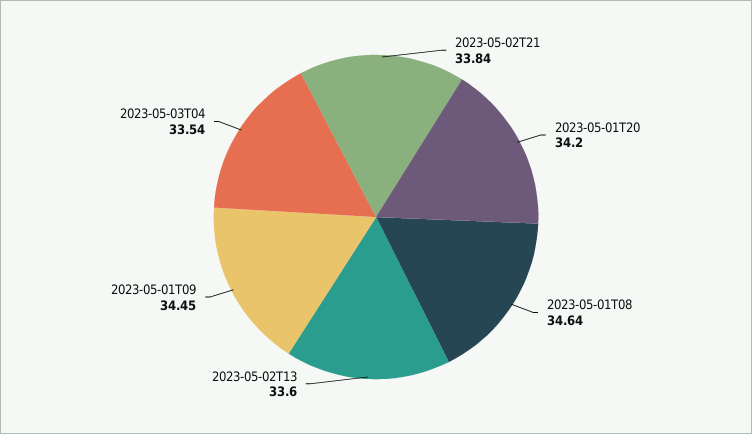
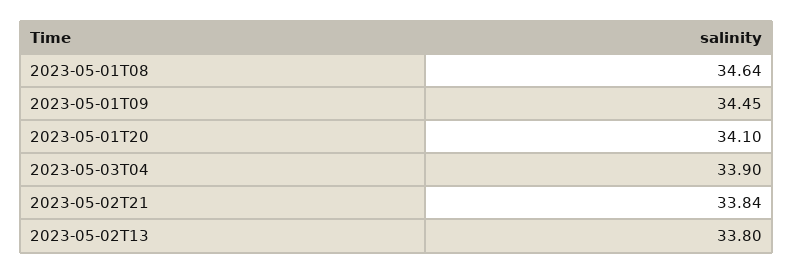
  {
    "2023-05-02T21": 33.84,
-   "2023-05-01T20": 34.2,
+   "2023-05-01T20": 34.1,
    "2023-05-01T08": 34.64,
-   "2023-05-02T13": 33.6,
+   "2023-05-02T13": 33.8,
    "2023-05-01T09": 34.45,
-   "2023-05-03T04": 33.54
+   "2023-05-03T04": 33.9
  }

